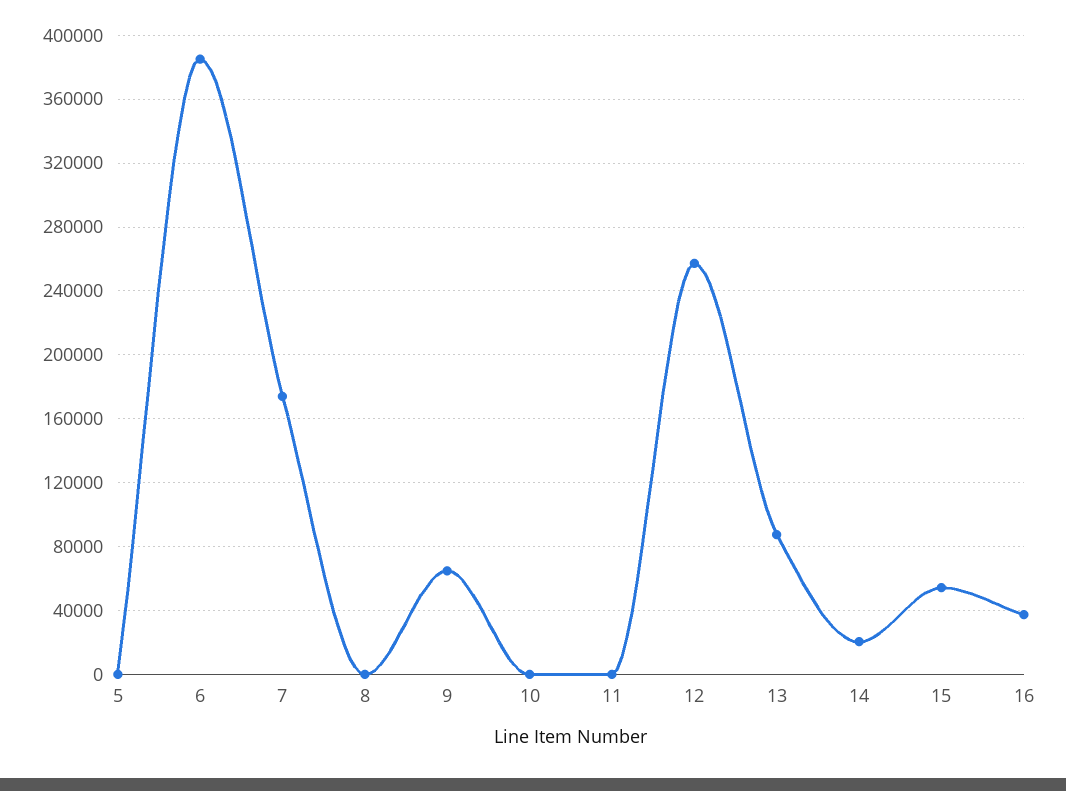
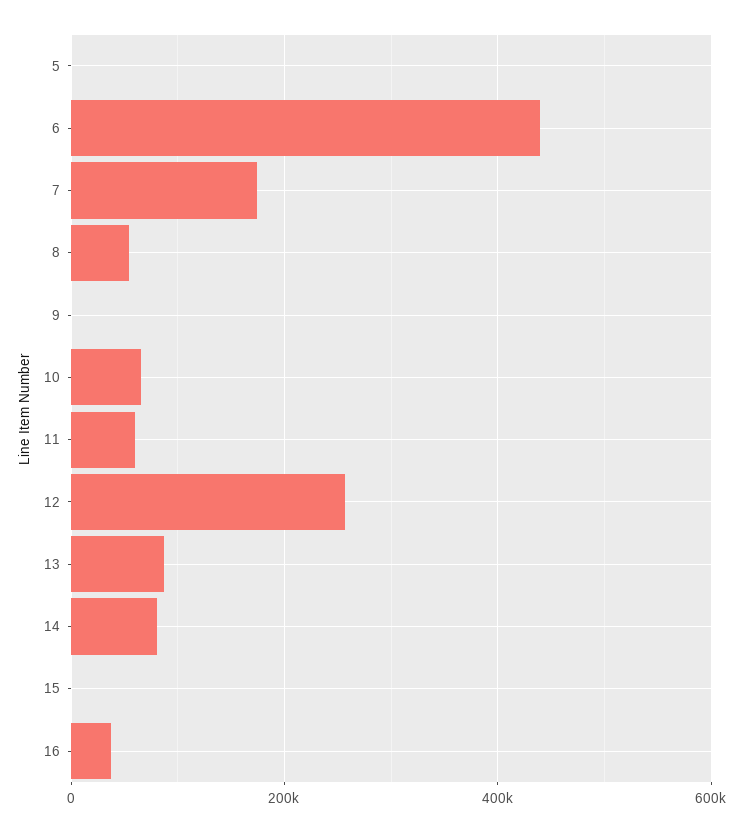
  {
    "5": 0,
-   "6": 385000,
+   "6": 440000,
    "7": 175000,
-   "8": 0,
+   "8": 60000,
-   "9": 65000,
+   "9": 0,
-   "10": 0,
+   "10": 60000,
-   "11": 0,
+   "11": 60000,
    "12": 255000,
    "13": 85000,
-   "14": 20000,
+   "14": 80000,
-   "15": 55000,
+   "15": 0,
    "16": 35000
  }

